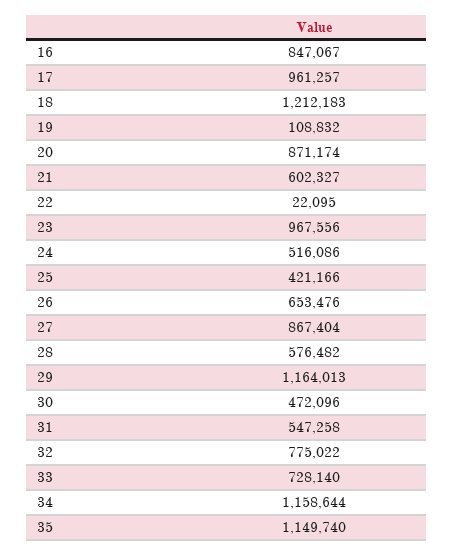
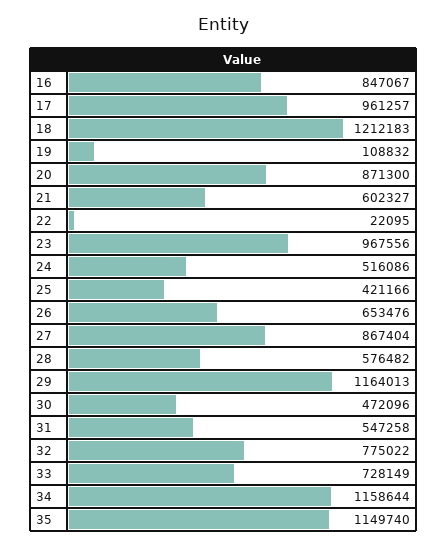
  {
    "16": 847067,
    "17": 961257,
    "18": 1212183,
    "19": 108832,
-   "20": 871174,
+   "20": 871300,
    "21": 602327,
    "22": 22095,
    "23": 967556,
    "24": 516086,
    "25": 421166,
    "26": 653476,
    "27": 867404,
    "28": 576482,
    "29": 1164013,
    "30": 472096,
    "31": 547258,
    "32": 775022,
-   "33": 728140,
+   "33": 728149,
    "34": 1158644,
    "35": 1149740
  }

